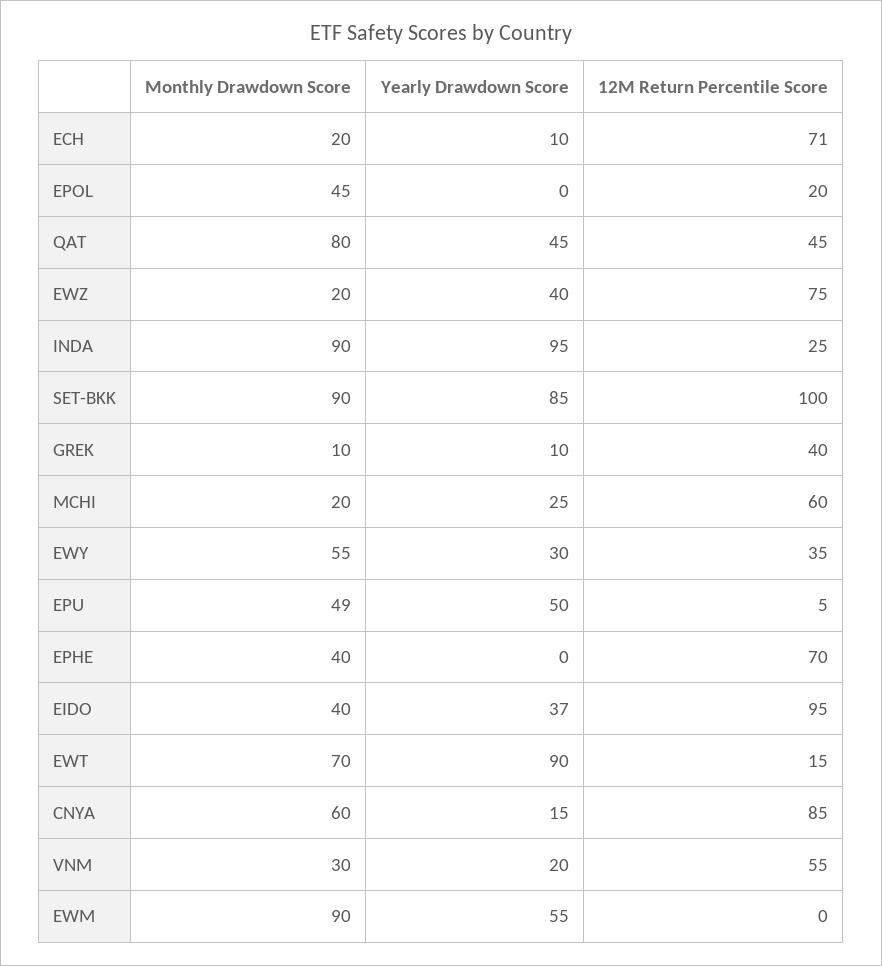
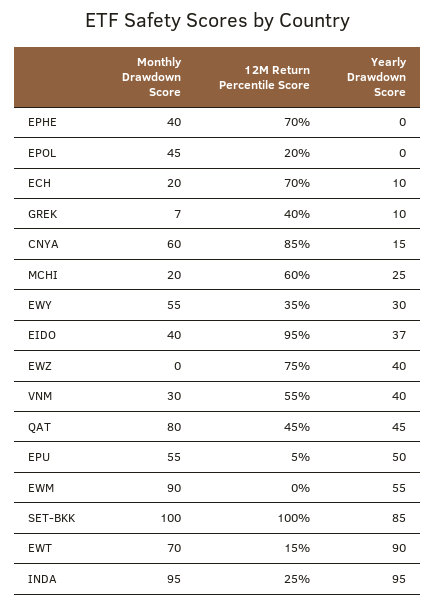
  {
    "Monthly Drawdown Score": {
      "ECH": 20,
      "EPOL": 45,
      "QAT": 80,
-     "EWZ": 20,
+     "EWZ": 0,
-     "INDA": 90,
+     "INDA": 95,
-     "SET-BKK": 90,
+     "SET-BKK": 100,
-     "GREK": 10,
+     "GREK": 7,
      "MCHI": 20,
      "EWY": 55,
-     "EPU": 49,
+     "EPU": 55,
      "EPHE": 40,
      "EIDO": 40,
      "EWT": 70,
      "CNYA": 60,
      "VNM": 30,
      "EWM": 90
    },
    "Yearly Drawdown Score": {
      "ECH": 10,
      "EPOL": 0,
      "QAT": 45,
      "EWZ": 40,
      "INDA": 95,
      "SET-BKK": 85,
      "GREK": 10,
      "MCHI": 25,
      "EWY": 30,
      "EPU": 50,
      "EPHE": 0,
      "EIDO": 37,
      "EWT": 90,
      "CNYA": 15,
-     "VNM": 20,
+     "VNM": 40,
      "EWM": 55
    },
    "12M Return Percentile Score": {
-     "ECH": 71,
+     "ECH": 70,
      "EPOL": 20,
      "QAT": 45,
      "EWZ": 75,
      "INDA": 25,
      "SET-BKK": 100,
      "GREK": 40,
      "MCHI": 60,
      "EWY": 35,
      "EPU": 5,
      "EPHE": 70,
      "EIDO": 95,
      "EWT": 15,
      "CNYA": 85,
      "VNM": 55,
      "EWM": 0
    }
  }

